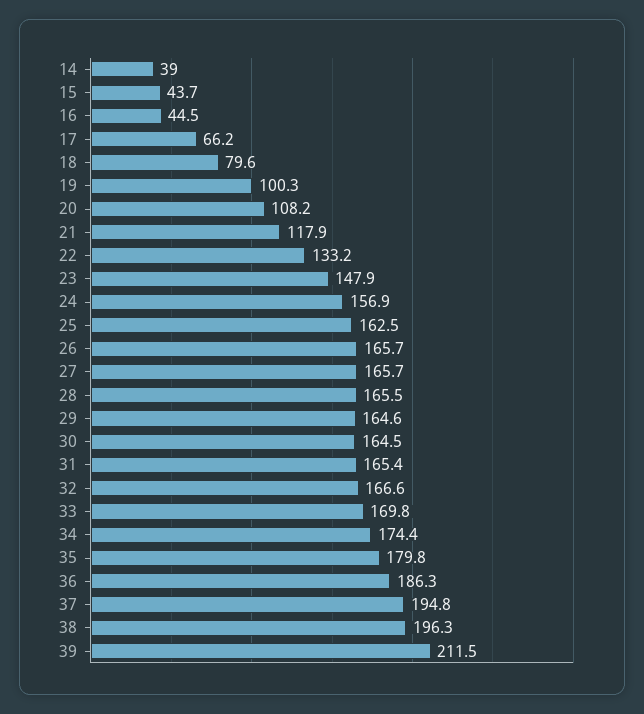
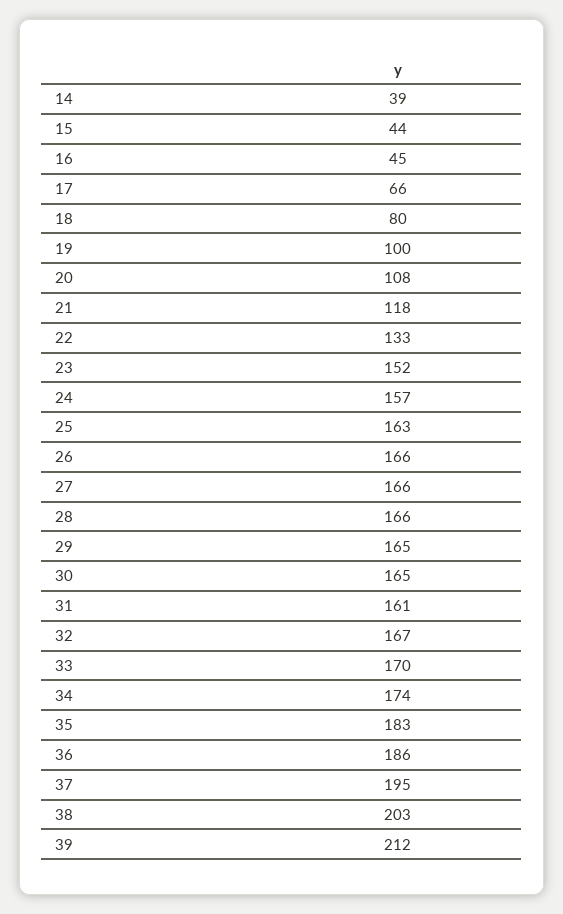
  {
    "14": 39,
    "15": 43.7,
    "16": 44.5,
    "17": 66.2,
    "18": 79.6,
    "19": 100.3,
    "20": 108.2,
    "21": 117.9,
    "22": 133.2,
-   "23": 147.9,
+   "23": 152,
    "24": 156.9,
    "25": 162.5,
    "26": 165.7,
    "27": 165.7,
    "28": 165.5,
    "29": 164.6,
    "30": 164.5,
-   "31": 165.4,
+   "31": 161,
    "32": 166.6,
    "33": 169.8,
    "34": 174.4,
-   "35": 179.8,
+   "35": 183,
    "36": 186.3,
    "37": 194.8,
-   "38": 196.3,
+   "38": 203,
    "39": 211.5
  }

